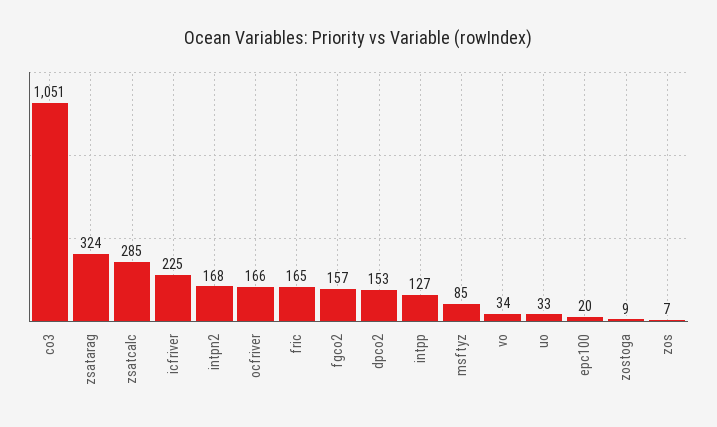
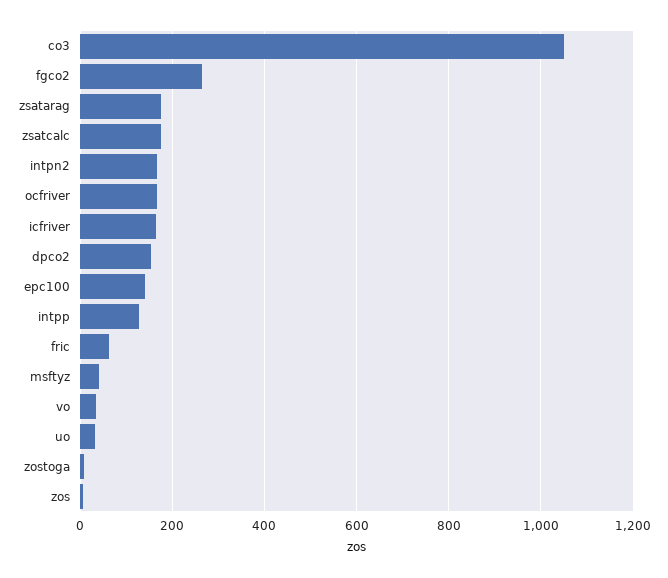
  {
    "co3": 1051,
-   "zsatarag": 324,
+   "zsatarag": 180,
-   "zsatcalc": 285,
+   "zsatcalc": 180,
-   "icfriver": 225,
+   "icfriver": 160,
    "intpn2": 168,
    "ocfriver": 166,
-   "fric": 165,
+   "fric": 60,
-   "fgco2": 157,
+   "fgco2": 260,
    "dpco2": 153,
    "intpp": 127,
-   "msftyz": 85,
+   "msftyz": 40,
    "vo": 34,
    "uo": 33,
-   "epc100": 20,
+   "epc100": 140,
    "zostoga": 9,
    "zos": 7
  }

